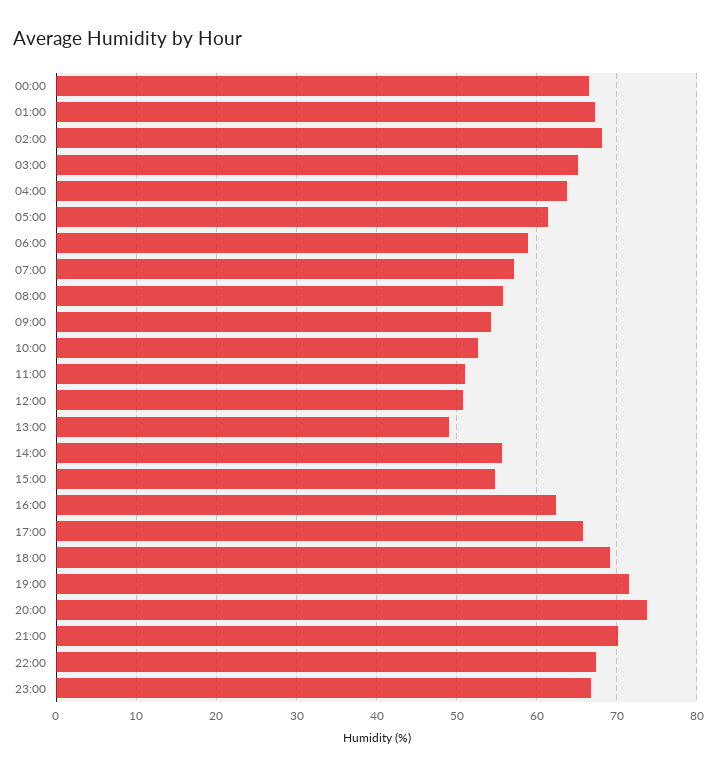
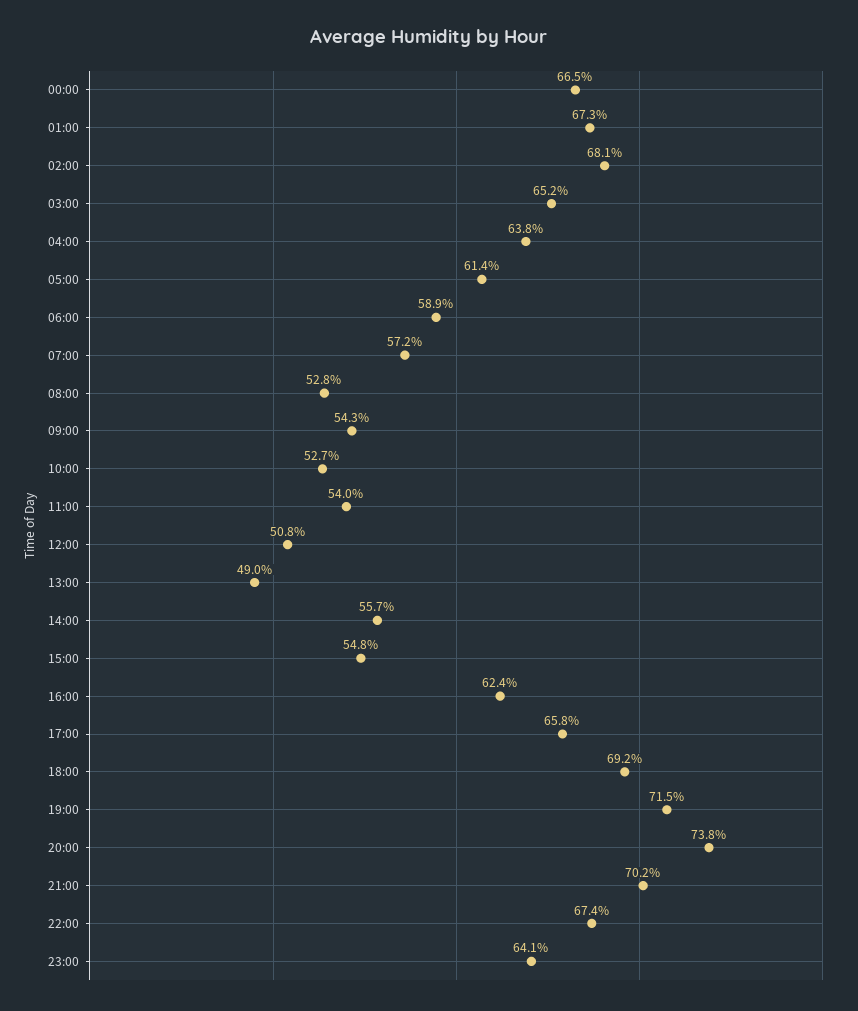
  {
    "00:00": 66.5,
    "01:00": 67.3,
    "02:00": 68.1,
    "03:00": 65.2,
    "04:00": 63.8,
    "05:00": 61.4,
    "06:00": 58.9,
    "07:00": 57.2,
-   "08:00": 56,
+   "08:00": 52.8,
    "09:00": 54.3,
    "10:00": 52.7,
-   "11:00": 51,
+   "11:00": 54,
    "12:00": 50.8,
    "13:00": 49,
    "14:00": 55.7,
    "15:00": 54.8,
    "16:00": 62.4,
    "17:00": 65.8,
    "18:00": 69.2,
    "19:00": 71.5,
    "20:00": 73.8,
    "21:00": 70.2,
    "22:00": 67.4,
-   "23:00": 67
+   "23:00": 64.1
  }

